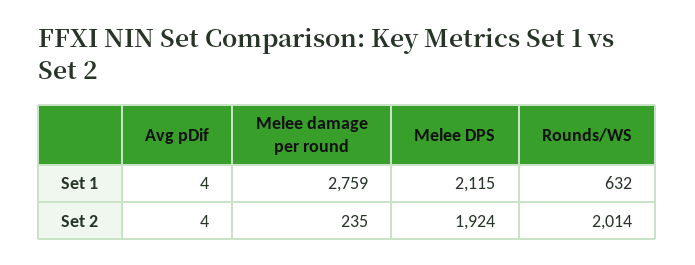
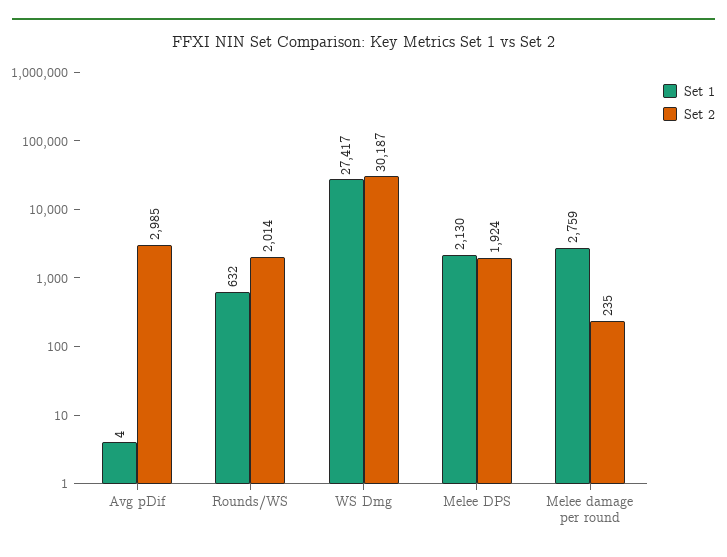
  {
    "Set 1": {
      "Avg pDif": 4,
      "Melee damage per round": 2759,
-     "Melee DPS": 2115,
+     "Melee DPS": 2130,
-     "Rounds/WS": 632
+     "Rounds/WS": 632,
+     "WS Dmg": 27417
    },
    "Set 2": {
-     "Avg pDif": 4,
+     "Avg pDif": 2985,
      "Melee damage per round": 235,
      "Melee DPS": 1924,
-     "Rounds/WS": 2014
+     "Rounds/WS": 2014,
+     "WS Dmg": 30187
    }
  }

